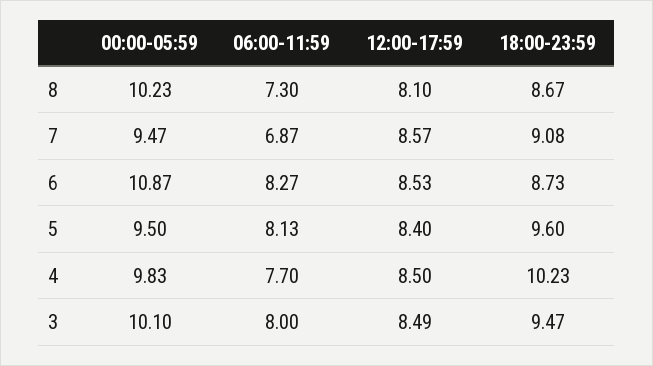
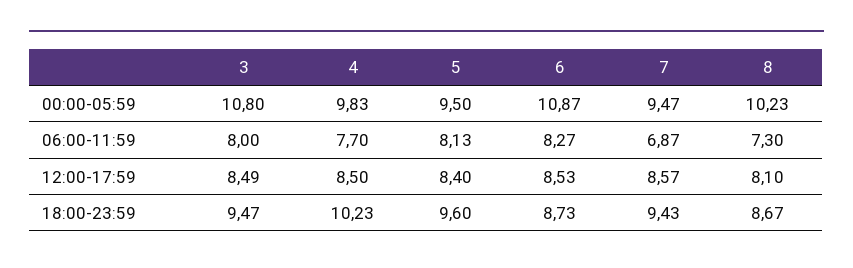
  {
    "00:00-05:59": {
      "8": 10.23,
      "7": 9.47,
      "6": 10.87,
      "5": 9.5,
      "4": 9.83,
-     "3": 10.1
+     "3": 10.8
    },
    "06:00-11:59": {
      "8": 7.3,
      "7": 6.87,
      "6": 8.27,
      "5": 8.13,
      "4": 7.7,
      "3": 8
    },
    "12:00-17:59": {
      "8": 8.1,
      "7": 8.57,
      "6": 8.53,
      "5": 8.4,
      "4": 8.5,
      "3": 8.49
    },
    "18:00-23:59": {
      "8": 8.67,
-     "7": 9.08,
+     "7": 9.43,
      "6": 8.73,
      "5": 9.6,
      "4": 10.23,
      "3": 9.47
    }
  }

